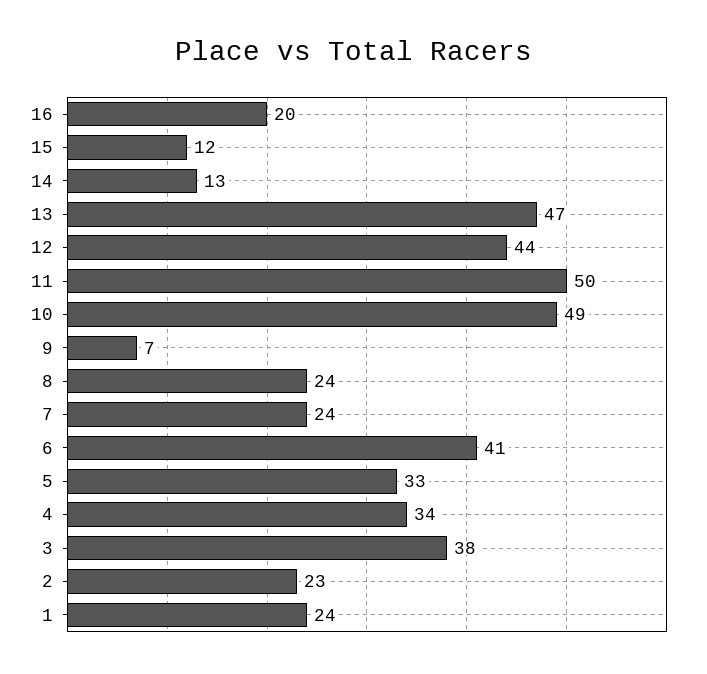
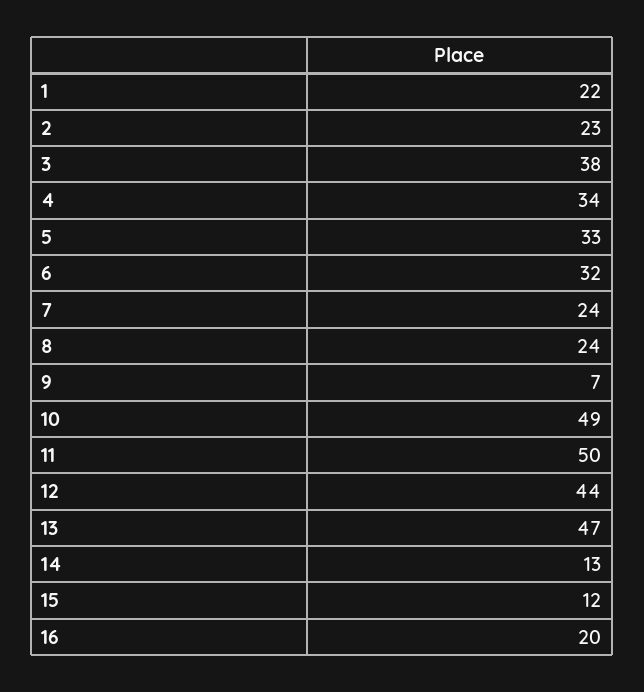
  {
    "16": 20,
    "15": 12,
    "14": 13,
    "13": 47,
    "12": 44,
    "11": 50,
    "10": 49,
    "9": 7,
    "8": 24,
    "7": 24,
-   "6": 41,
+   "6": 32,
    "5": 33,
    "4": 34,
    "3": 38,
    "2": 23,
-   "1": 24
+   "1": 22
  }

